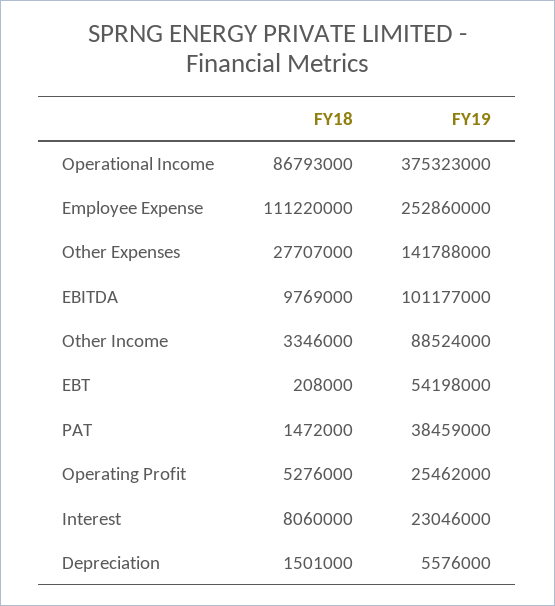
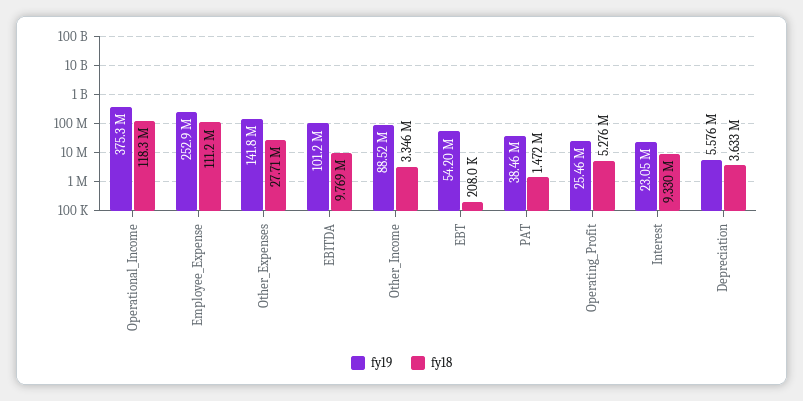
  {
    "FY18": {
-     "Operational Income": 86793000,
+     "Operational Income": 118300000,
      "Employee Expense": 111220000,
      "Other Expenses": 27707000,
      "EBITDA": 9769000,
      "Other Income": 3346000,
      "EBT": 208000,
      "PAT": 1472000,
      "Operating Profit": 5276000,
-     "Interest": 8060000,
+     "Interest": 9330000,
-     "Depreciation": 1501000
+     "Depreciation": 3633000
    },
    "FY19": {
      "Operational Income": 375323000,
      "Employee Expense": 252860000,
      "Other Expenses": 141788000,
      "EBITDA": 101177000,
      "Other Income": 88524000,
      "EBT": 54198000,
      "PAT": 38459000,
      "Operating Profit": 25462000,
      "Interest": 23046000,
      "Depreciation": 5576000
    }
  }

